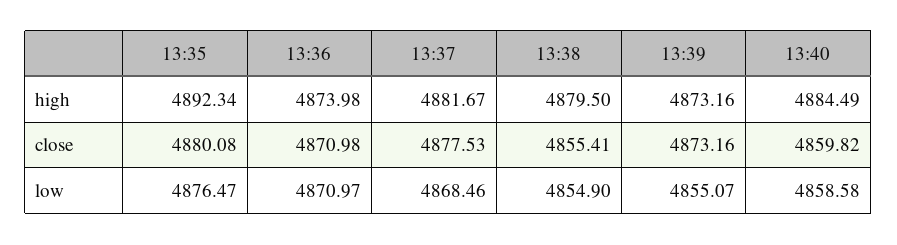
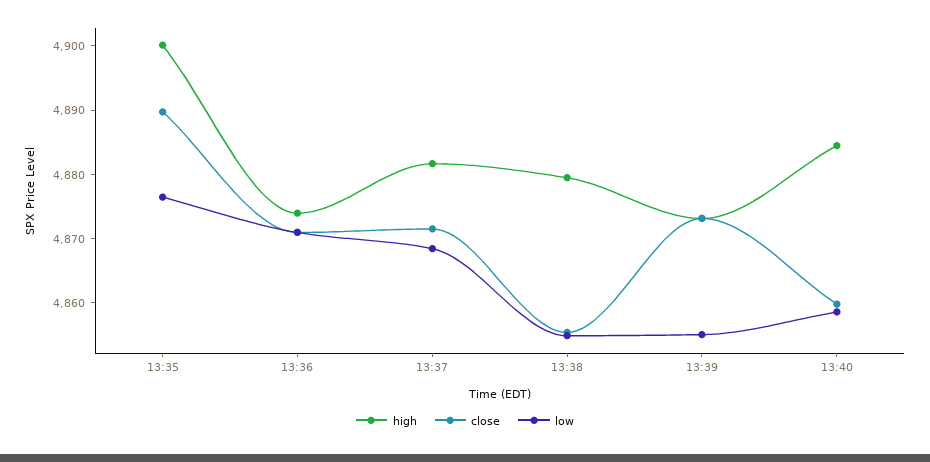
  {
    "high": {
-     "13:35": 4892.34,
+     "13:35": 4900,
      "13:36": 4873.98,
      "13:37": 4881.67,
      "13:38": 4879.5,
      "13:39": 4873.16,
      "13:40": 4884.49
    },
    "close": {
-     "13:35": 4880.08,
+     "13:35": 4890,
      "13:36": 4870.98,
-     "13:37": 4877.53,
+     "13:37": 4872,
      "13:38": 4855.41,
      "13:39": 4873.16,
      "13:40": 4859.82
    },
    "low": {
      "13:35": 4876.47,
      "13:36": 4870.97,
      "13:37": 4868.46,
      "13:38": 4854.9,
      "13:39": 4855.07,
      "13:40": 4858.58
    }
  }

